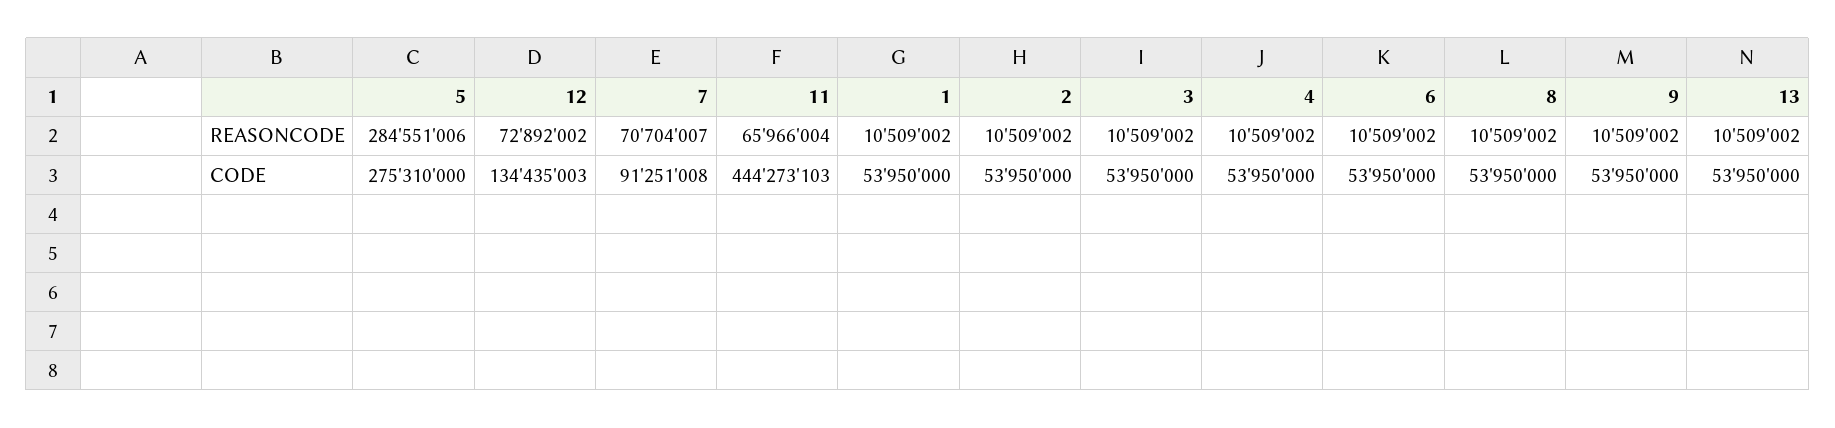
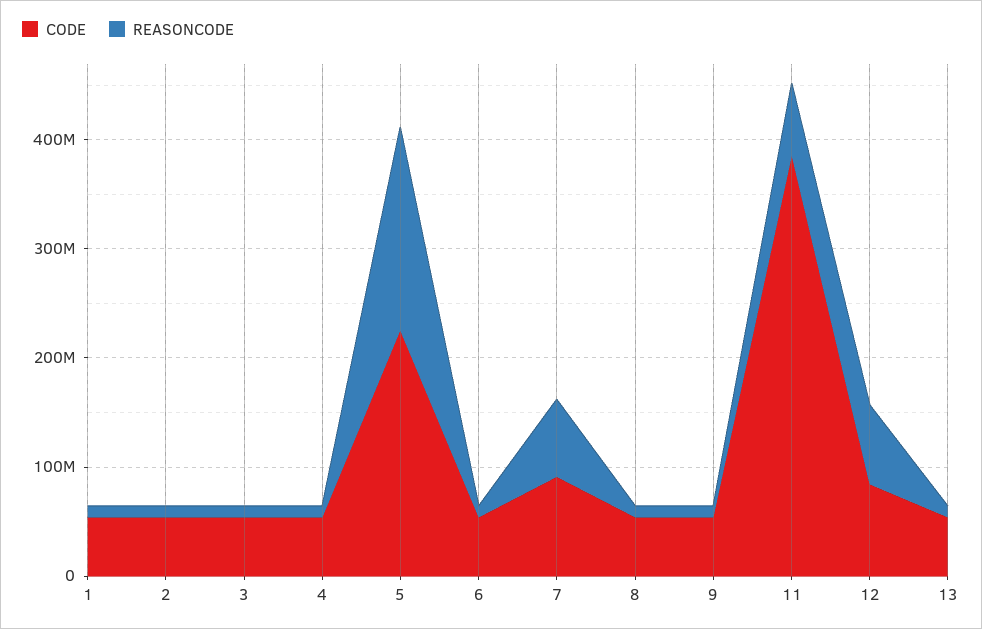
  {
    "REASONCODE": {
-     "5": 284551006,
+     "5": 180000000,
      "12": 72892002,
      "7": 70704007,
      "11": 65966004,
      "1": 10509002,
      "2": 10509002,
      "3": 10509002,
      "4": 10509002,
      "6": 10509002,
      "8": 10509002,
      "9": 10509002,
      "13": 10509002
    },
    "CODE": {
-     "5": 275310000,
+     "5": 220000000,
-     "12": 134435003,
+     "12": 80000000,
      "7": 91251008,
-     "11": 444273103,
+     "11": 380000000,
      "1": 53950000,
      "2": 53950000,
      "3": 53950000,
      "4": 53950000,
      "6": 53950000,
      "8": 53950000,
      "9": 53950000,
      "13": 53950000
    }
  }

